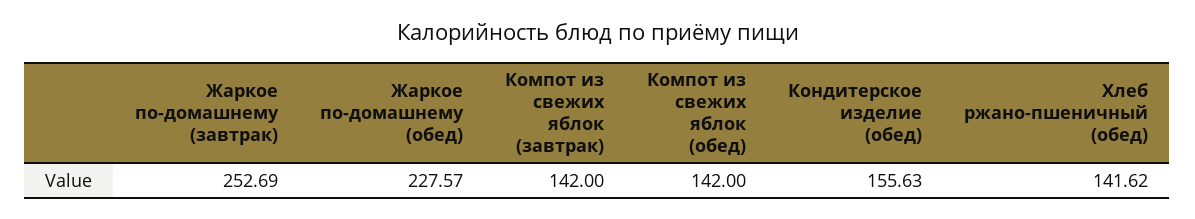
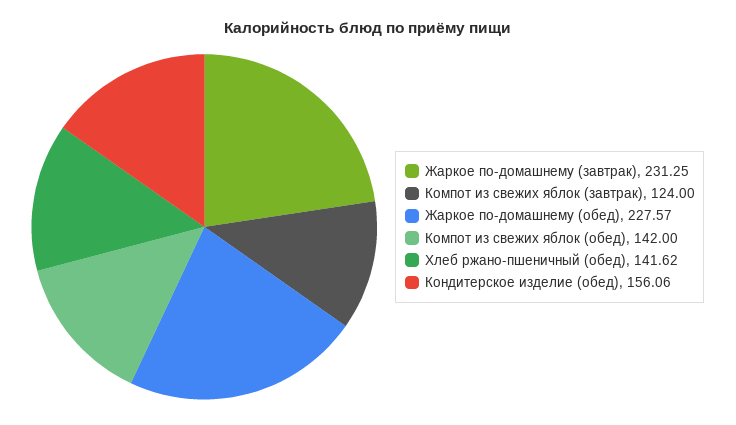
  {
-   "Жаркое по-домашнему (завтрак)": 252.69,
+   "Жаркое по-домашнему (завтрак)": 231.25,
    "Жаркое по-домашнему (обед)": 227.57,
-   "Компот из свежих яблок (завтрак)": 142,
+   "Компот из свежих яблок (завтрак)": 124,
    "Компот из свежих яблок (обед)": 142,
-   "Кондитерское изделие (обед)": 155.63,
+   "Кондитерское изделие (обед)": 156.06,
    "Хлеб ржано-пшеничный (обед)": 141.62
  }

